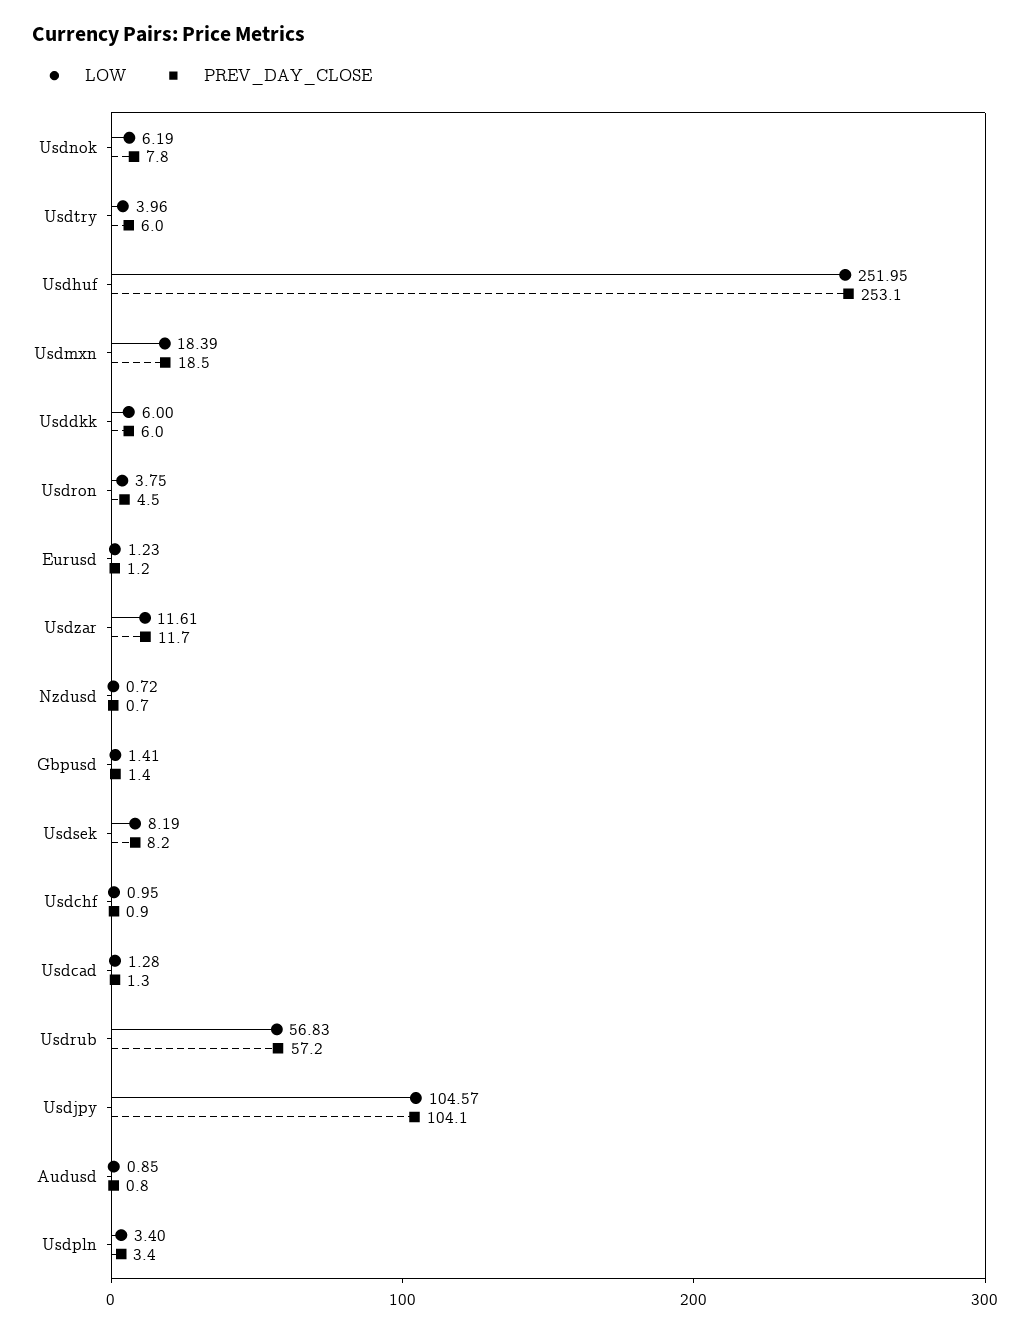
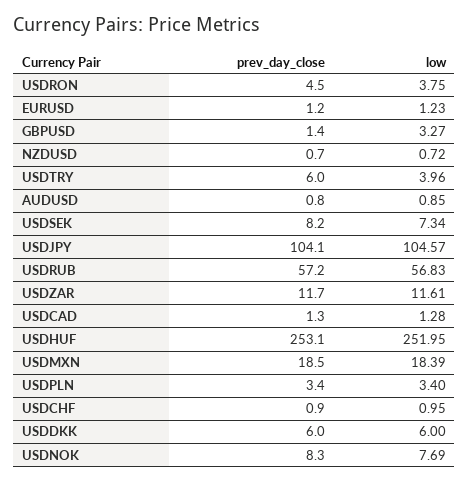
  {
    "LOW": {
-     "Usdnok": 6.19,
+     "Usdnok": 7.69,
      "Usdtry": 3.96,
      "Usdhuf": 251.95,
      "Usdmxn": 18.39,
      "Usddkk": 6,
      "Usdron": 3.75,
      "Eurusd": 1.23,
      "Usdzar": 11.61,
      "Nzdusd": 0.72,
-     "Gbpusd": 1.41,
+     "Gbpusd": 3.27,
-     "Usdsek": 8.19,
+     "Usdsek": 7.34,
      "Usdchf": 0.95,
      "Usdcad": 1.28,
      "Usdrub": 56.83,
      "Usdjpy": 104.57,
      "Audusd": 0.85,
      "Usdpln": 3.4
    },
    "PREV_DAY_CLOSE": {
-     "Usdnok": 7.8,
+     "Usdnok": 8.3,
      "Usdtry": 6,
      "Usdhuf": 253.1,
      "Usdmxn": 18.5,
      "Usddkk": 6,
      "Usdron": 4.5,
      "Eurusd": 1.2,
      "Usdzar": 11.7,
      "Nzdusd": 0.7,
      "Gbpusd": 1.4,
      "Usdsek": 8.2,
      "Usdchf": 0.9,
      "Usdcad": 1.3,
      "Usdrub": 57.2,
      "Usdjpy": 104.1,
      "Audusd": 0.8,
      "Usdpln": 3.4
    }
  }

